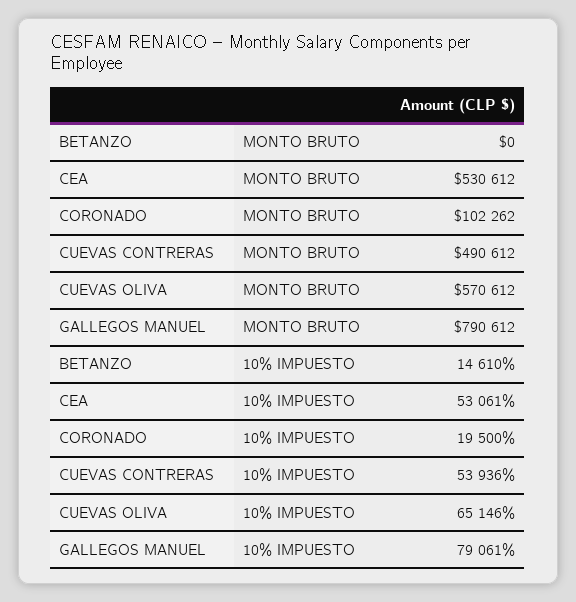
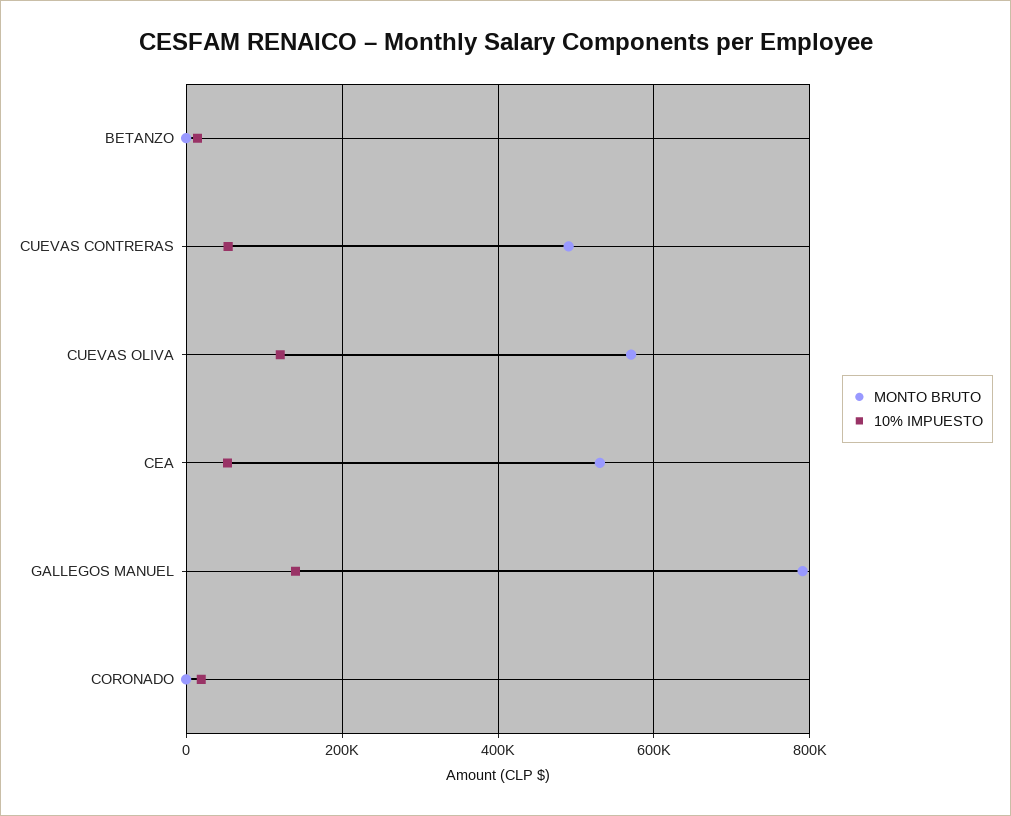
  {
    "MONTO BRUTO": {
      "BETANZO": 0,
      "CEA": 530612,
-     "CORONADO": 102262,
+     "CORONADO": 0,
      "CUEVAS CONTRERAS": 490612,
      "CUEVAS OLIVA": 570612,
      "GALLEGOS MANUEL": 790612
    },
    "10% IMPUESTO": {
      "BETANZO": 14610,
      "CEA": 53061,
      "CORONADO": 19500,
      "CUEVAS CONTRERAS": 53936,
-     "CUEVAS OLIVA": 65146,
+     "CUEVAS OLIVA": 120000,
-     "GALLEGOS MANUEL": 79061
+     "GALLEGOS MANUEL": 140000
    }
  }

